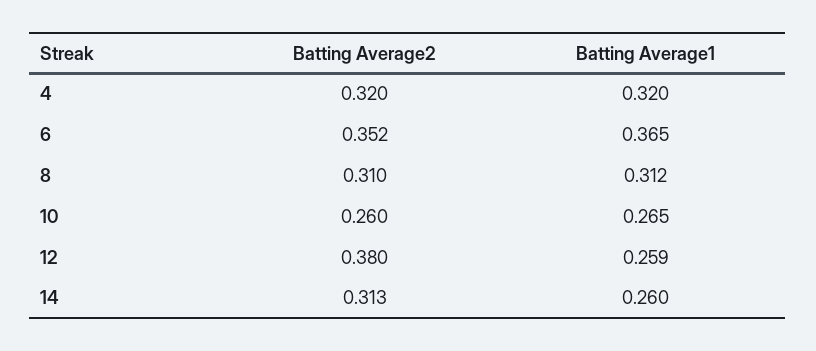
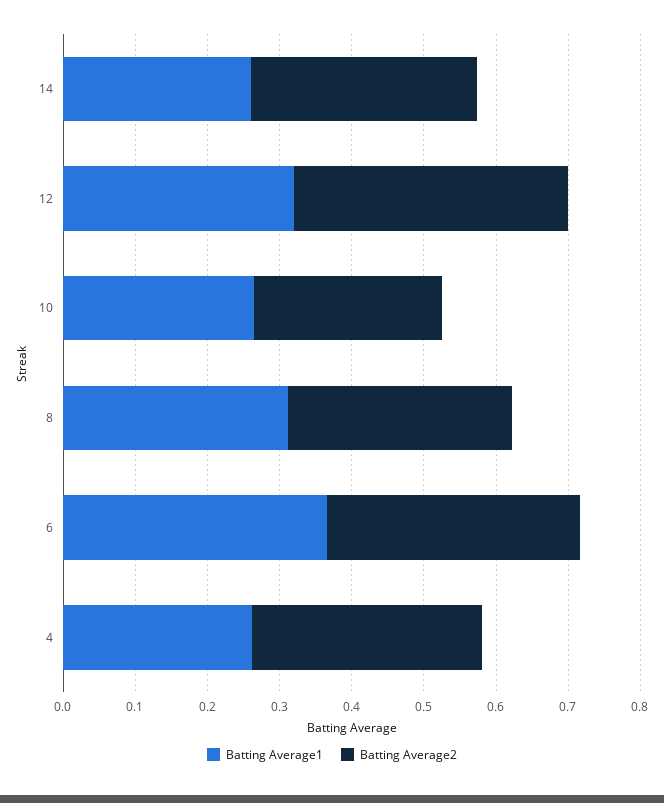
  {
    "Batting Average2": {
      "4": 0.32,
      "6": 0.352,
      "8": 0.31,
      "10": 0.26,
      "12": 0.38,
      "14": 0.313
    },
    "Batting Average1": {
-     "4": 0.32,
+     "4": 0.26,
      "6": 0.365,
      "8": 0.312,
      "10": 0.265,
-     "12": 0.259,
+     "12": 0.32,
      "14": 0.26
    }
  }

